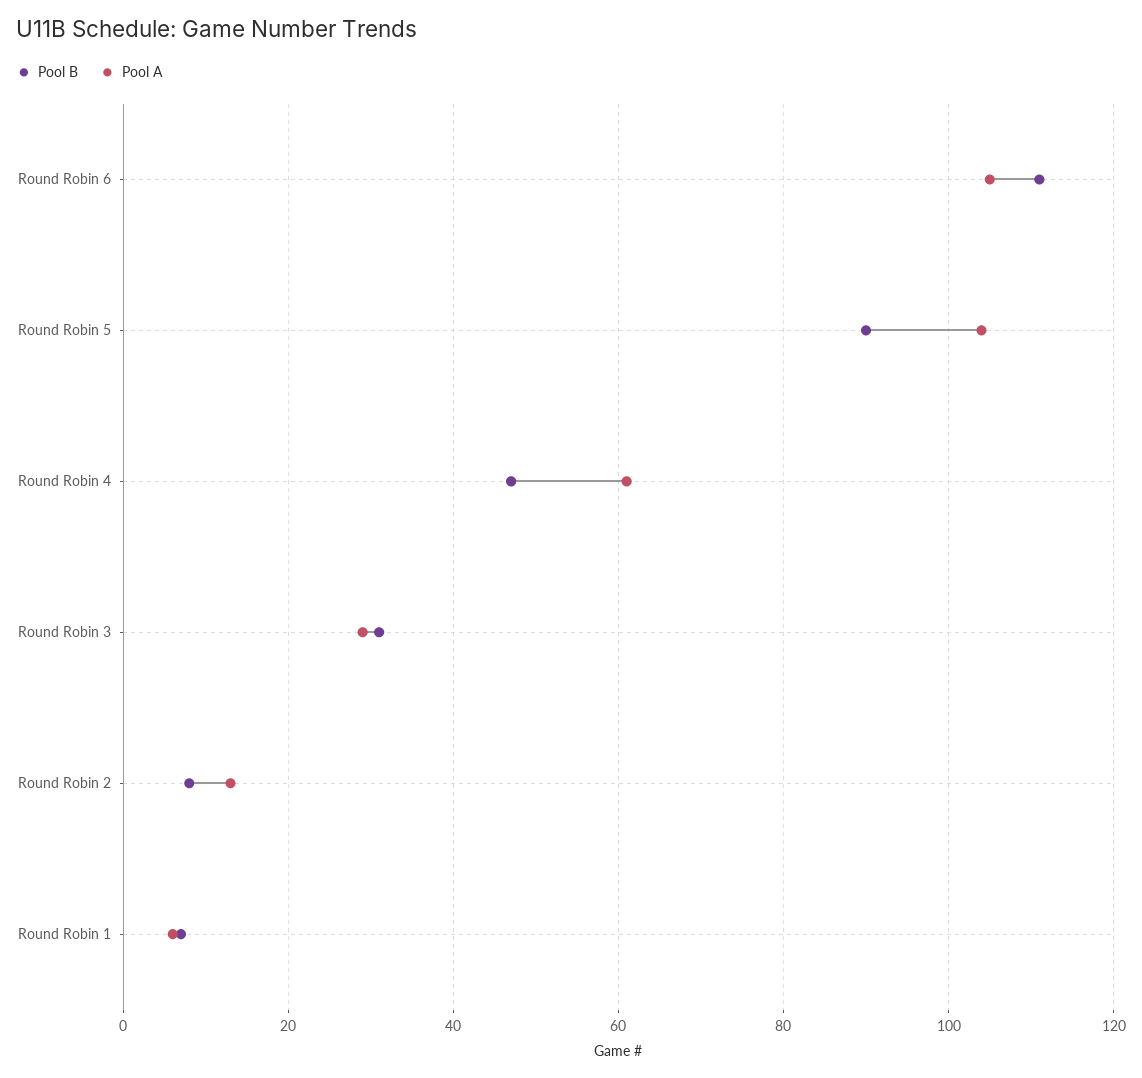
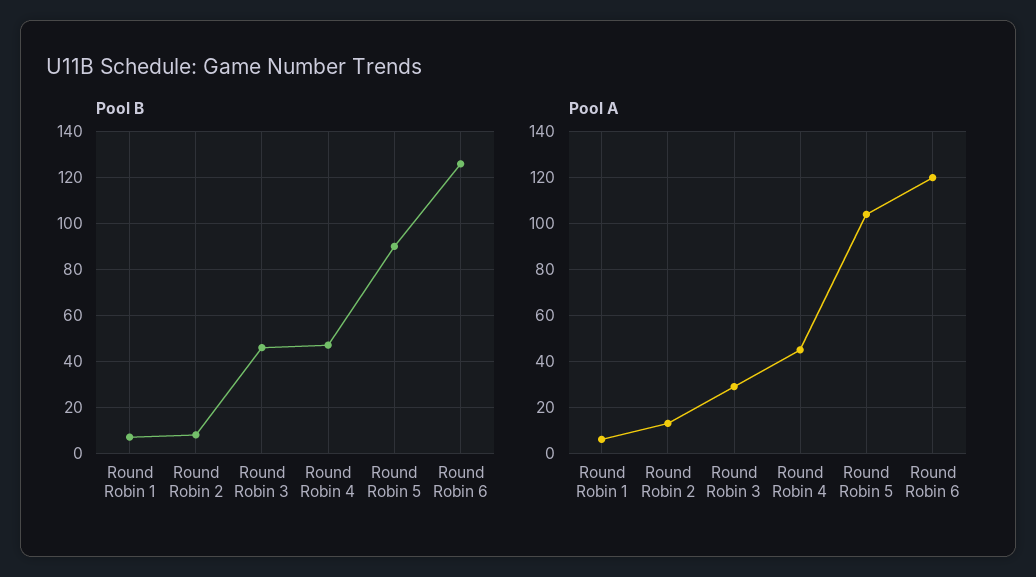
  {
    "Pool B": {
-     "Round Robin 6": 110,
+     "Round Robin 6": 125,
      "Round Robin 5": 90,
      "Round Robin 4": 45,
-     "Round Robin 3": 30,
+     "Round Robin 3": 45,
      "Round Robin 2": 10,
      "Round Robin 1": 5
    },
    "Pool A": {
-     "Round Robin 6": 105,
+     "Round Robin 6": 120,
      "Round Robin 5": 105,
-     "Round Robin 4": 60,
+     "Round Robin 4": 45,
      "Round Robin 3": 30,
      "Round Robin 2": 15,
      "Round Robin 1": 5
    }
  }

